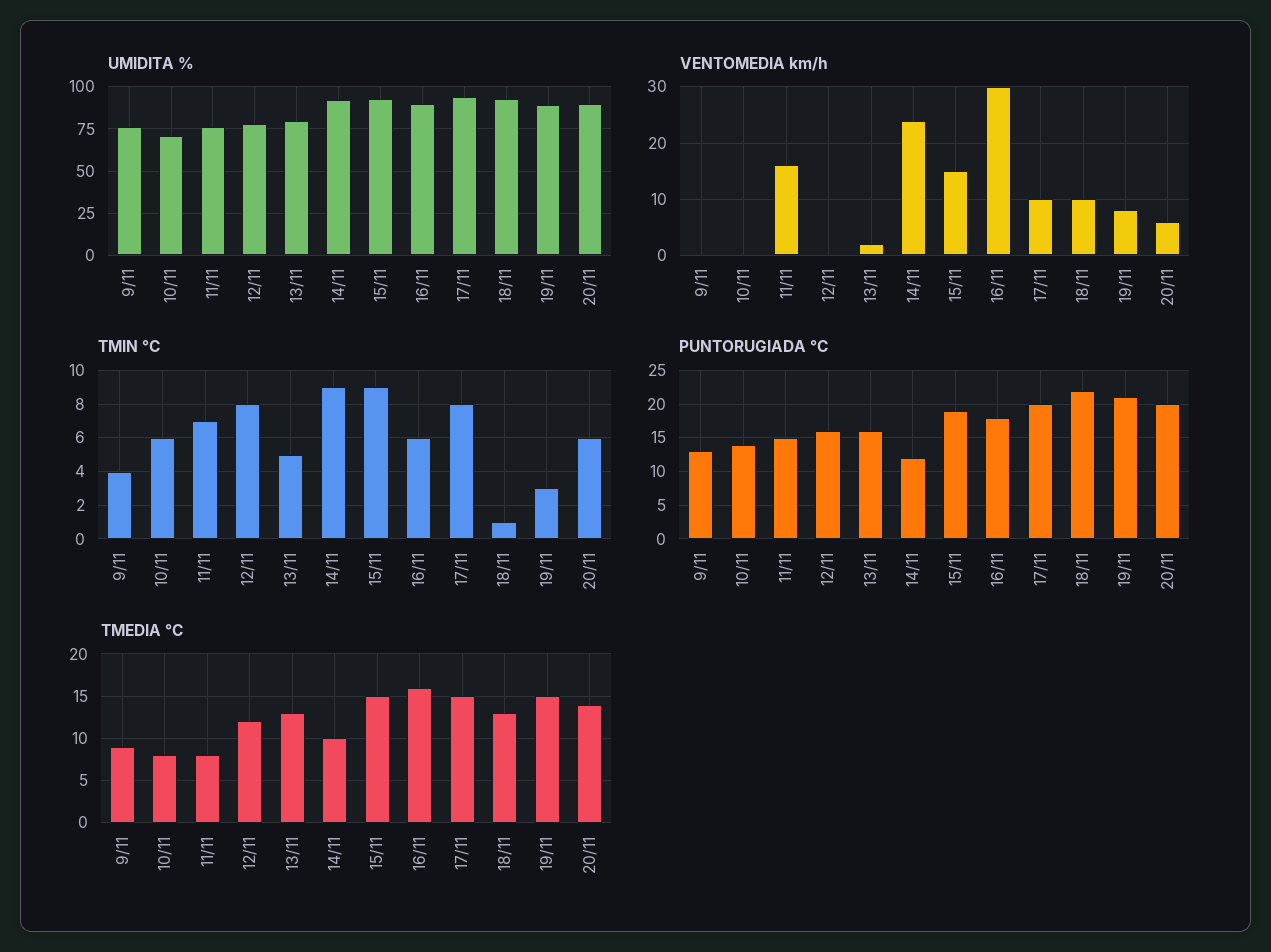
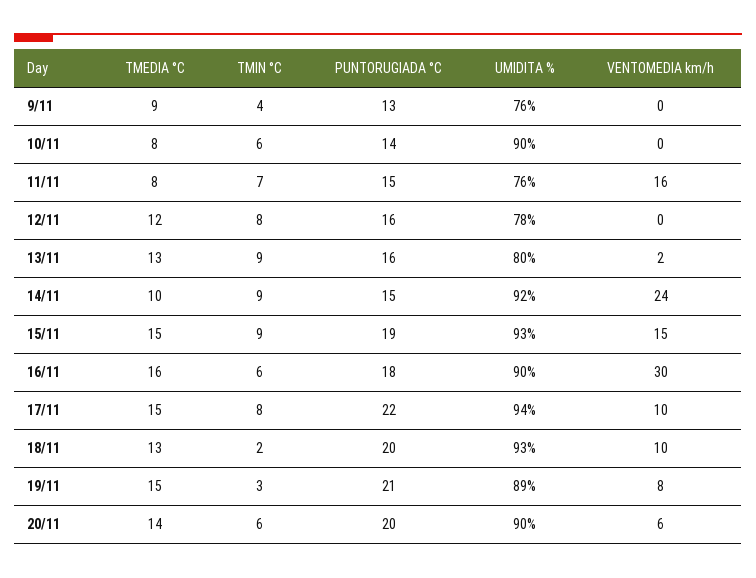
  {
    "UMIDITA %": {
      "9/11": 76,
-     "10/11": 70,
+     "10/11": 90,
      "11/11": 76,
      "12/11": 78,
      "13/11": 80,
      "14/11": 92,
      "15/11": 93,
      "16/11": 90,
      "17/11": 94,
      "18/11": 93,
      "19/11": 89,
      "20/11": 90
    },
    "VENTOMEDIA km/h": {
      "9/11": 0,
      "10/11": 0,
      "11/11": 16,
      "12/11": 0,
      "13/11": 2,
      "14/11": 24,
      "15/11": 15,
      "16/11": 30,
      "17/11": 10,
      "18/11": 10,
      "19/11": 8,
      "20/11": 6
    },
    "TMIN °C": {
      "9/11": 4,
      "10/11": 6,
      "11/11": 7,
      "12/11": 8,
-     "13/11": 5,
+     "13/11": 9,
      "14/11": 9,
      "15/11": 9,
      "16/11": 6,
      "17/11": 8,
-     "18/11": 1,
+     "18/11": 2,
      "19/11": 3,
      "20/11": 6
    },
    "PUNTORUGIADA °C": {
      "9/11": 13,
      "10/11": 14,
      "11/11": 15,
      "12/11": 16,
      "13/11": 16,
-     "14/11": 12,
+     "14/11": 15,
      "15/11": 19,
      "16/11": 18,
-     "17/11": 20,
+     "17/11": 22,
-     "18/11": 22,
+     "18/11": 20,
      "19/11": 21,
      "20/11": 20
    },
    "TMEDIA °C": {
      "9/11": 9,
      "10/11": 8,
      "11/11": 8,
      "12/11": 12,
      "13/11": 13,
      "14/11": 10,
      "15/11": 15,
      "16/11": 16,
      "17/11": 15,
      "18/11": 13,
      "19/11": 15,
      "20/11": 14
    }
  }

